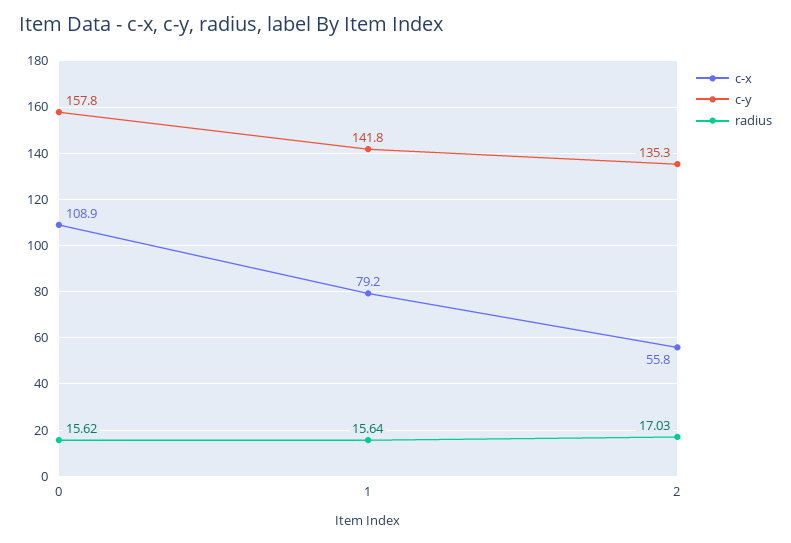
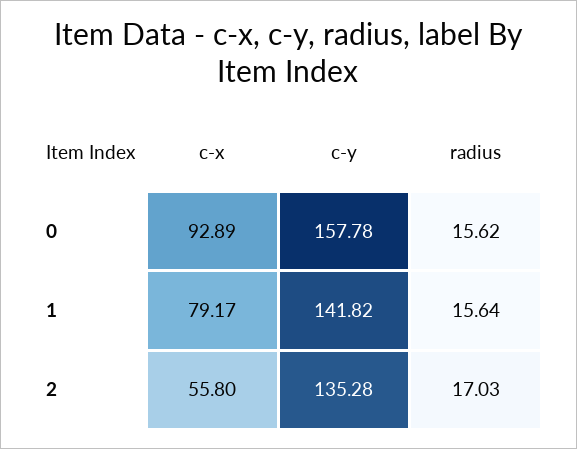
  {
    "c-x": {
-     "0": 108.9,
+     "0": 92.89,
      "1": 79.17,
      "2": 55.8
    },
    "c-y": {
      "0": 157.78,
      "1": 141.82,
      "2": 135.28
    },
    "radius": {
      "0": 15.62,
      "1": 15.64,
      "2": 17.03
    }
  }

